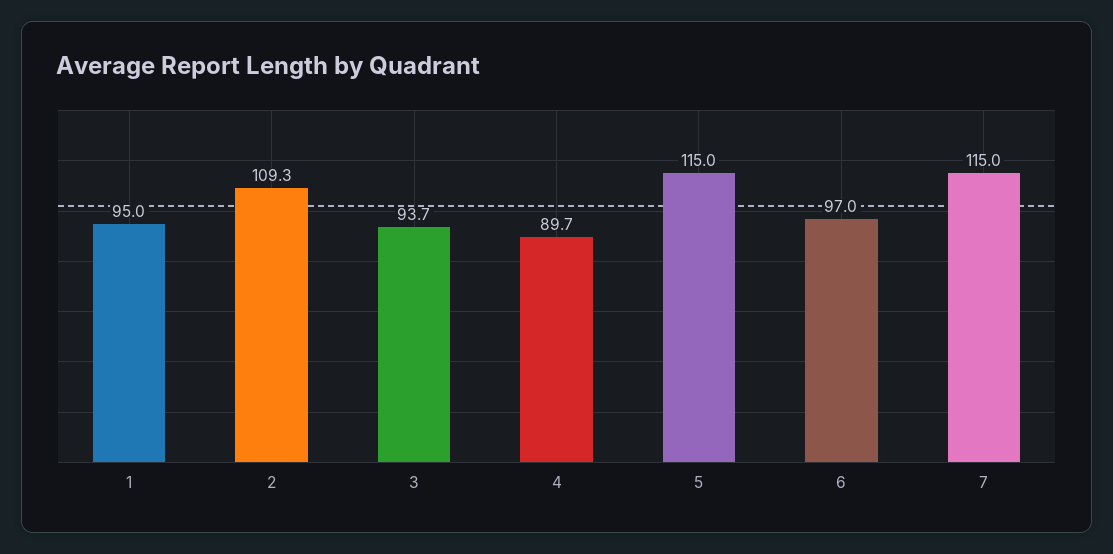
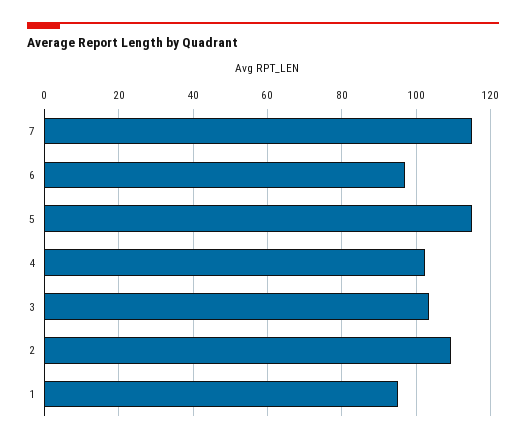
  {
    "1": 95,
    "2": 109.3,
-   "3": 93.7,
+   "3": 104,
-   "4": 89.7,
+   "4": 102,
    "5": 115,
    "6": 97,
    "7": 115
  }

